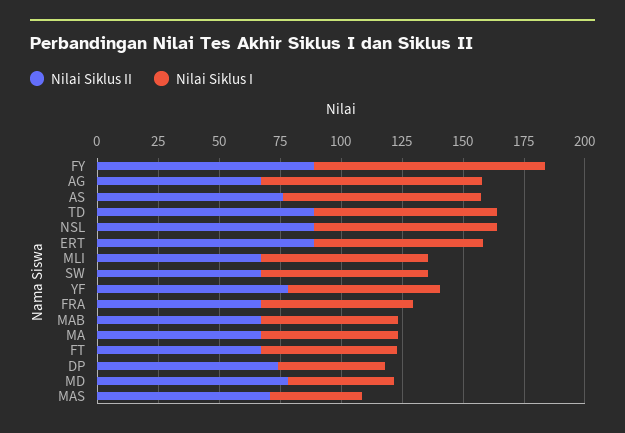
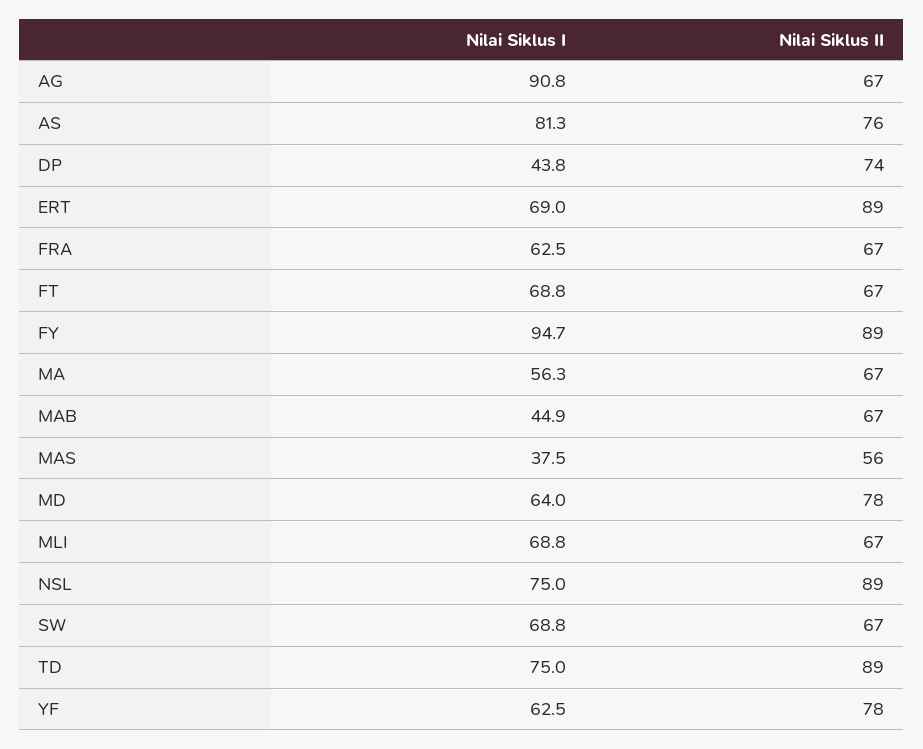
  {
    "Nilai Siklus II": {
      "FY": 89,
      "AG": 67,
      "AS": 76,
      "TD": 89,
      "NSL": 89,
      "ERT": 89,
      "MLI": 67,
      "SW": 67,
      "YF": 78,
      "FRA": 67,
      "MAB": 67,
      "MA": 67,
      "FT": 67,
      "DP": 74,
      "MD": 78,
-     "MAS": 70
+     "MAS": 56
    },
    "Nilai Siklus I": {
      "FY": 94.7,
      "AG": 90.8,
      "AS": 81.3,
      "TD": 75,
      "NSL": 75,
      "ERT": 69,
      "MLI": 68.8,
      "SW": 68.8,
      "YF": 62.5,
      "FRA": 62.5,
-     "MAB": 55,
+     "MAB": 44.9,
      "MA": 56.3,
-     "FT": 55,
+     "FT": 68.8,
      "DP": 43.8,
-     "MD": 45,
+     "MD": 64,
      "MAS": 37.5
    }
  }

